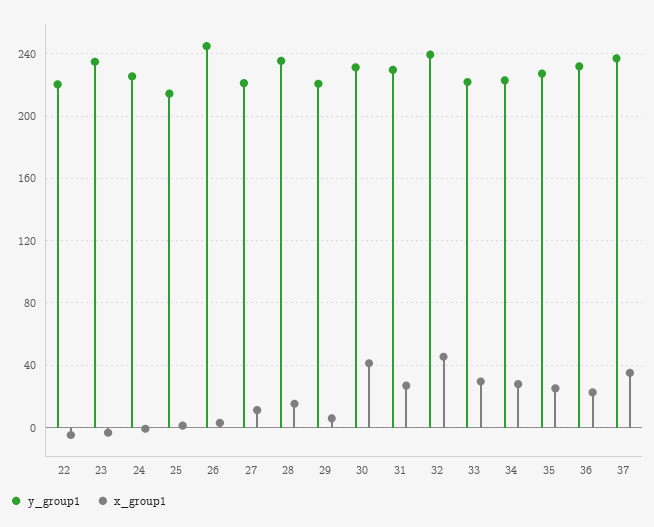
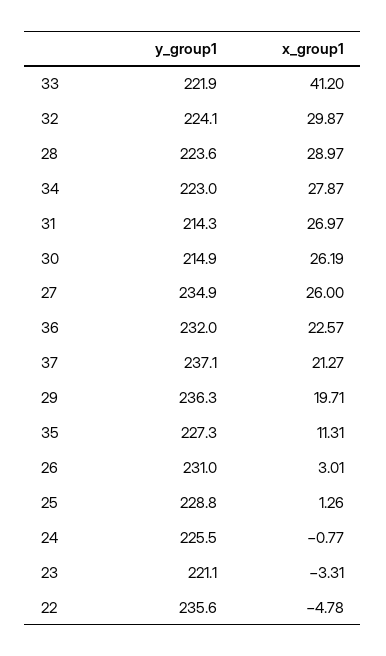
  {
    "y_group1": {
-     "22": 220,
+     "22": 235.6,
-     "23": 235,
+     "23": 221.1,
      "24": 225.5,
-     "25": 215,
+     "25": 228.8,
-     "26": 245,
+     "26": 231,
-     "27": 220,
+     "27": 234.9,
-     "28": 235,
+     "28": 223.6,
-     "29": 220,
+     "29": 236.3,
-     "30": 230,
+     "30": 214.9,
-     "31": 230,
+     "31": 214.3,
-     "32": 240,
+     "32": 224.1,
      "33": 221.9,
      "34": 223,
      "35": 227.3,
      "36": 232,
      "37": 237.1
    },
    "x_group1": {
      "22": -4.78,
      "23": -3.31,
      "24": -0.77,
      "25": 1.26,
      "26": 3.01,
-     "27": 10,
+     "27": 26,
-     "28": 15,
+     "28": 28.97,
-     "29": 5,
+     "29": 19.71,
-     "30": 40,
+     "30": 26.19,
      "31": 26.97,
-     "32": 45,
+     "32": 29.87,
-     "33": 30,
+     "33": 41.2,
      "34": 27.87,
-     "35": 25,
+     "35": 11.31,
      "36": 22.57,
-     "37": 35
+     "37": 21.27
    }
  }

